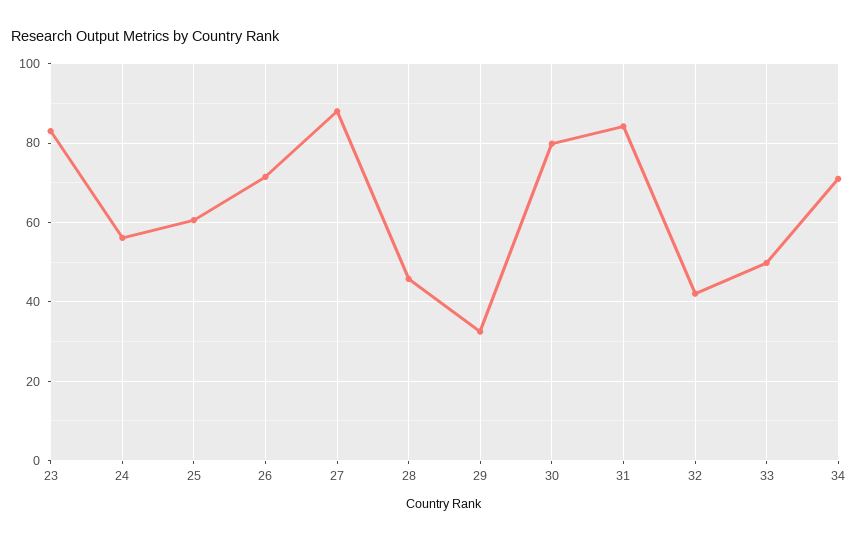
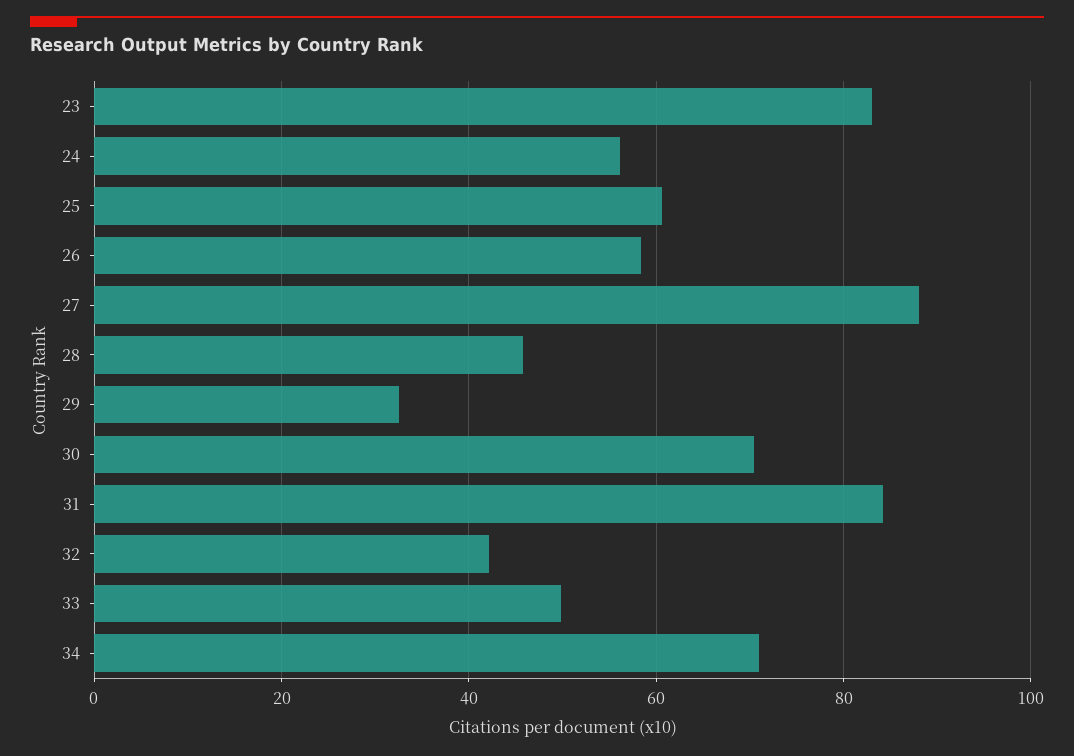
  {
    "23": 84,
    "24": 56,
    "25": 60,
-   "26": 72,
+   "26": 58,
    "27": 88,
    "28": 46,
    "29": 32,
-   "30": 80,
+   "30": 70,
    "31": 84,
    "32": 42,
    "33": 50,
    "34": 72
  }

